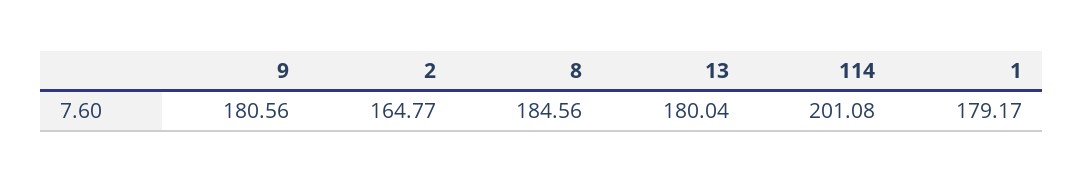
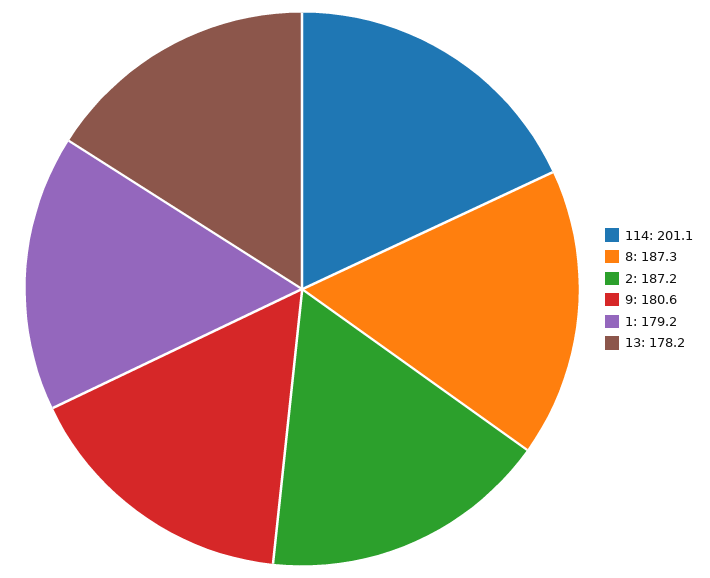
  {
    "9": 180.56,
-   "2": 164.77,
+   "2": 187.2,
-   "8": 184.56,
+   "8": 187.3,
-   "13": 180.04,
+   "13": 178.2,
    "114": 201.08,
    "1": 179.17
  }

